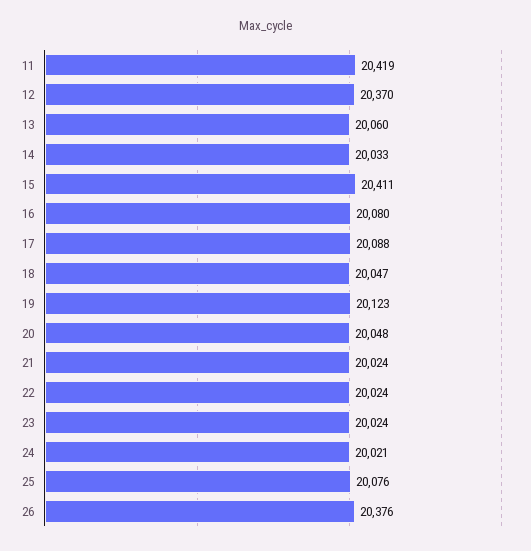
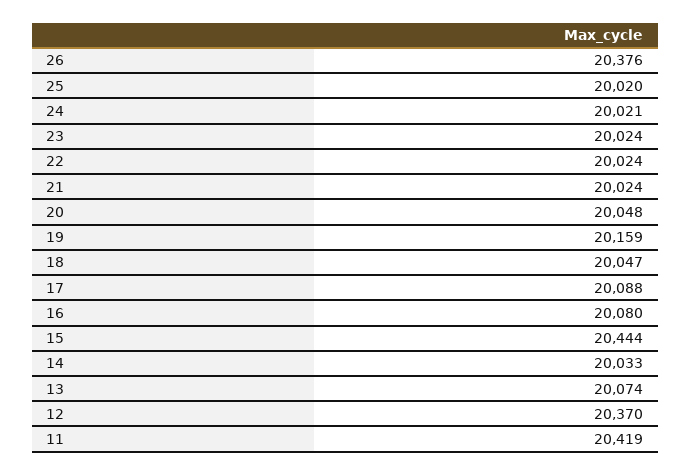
  {
    "11": 20419,
    "12": 20370,
-   "13": 20060,
+   "13": 20074,
    "14": 20033,
-   "15": 20411,
+   "15": 20444,
    "16": 20080,
    "17": 20088,
    "18": 20047,
-   "19": 20123,
+   "19": 20159,
    "20": 20048,
    "21": 20024,
    "22": 20024,
    "23": 20024,
    "24": 20021,
-   "25": 20076,
+   "25": 20020,
    "26": 20376
  }

